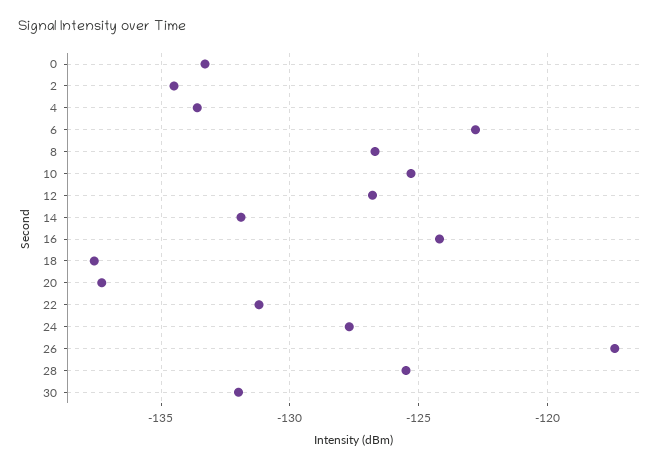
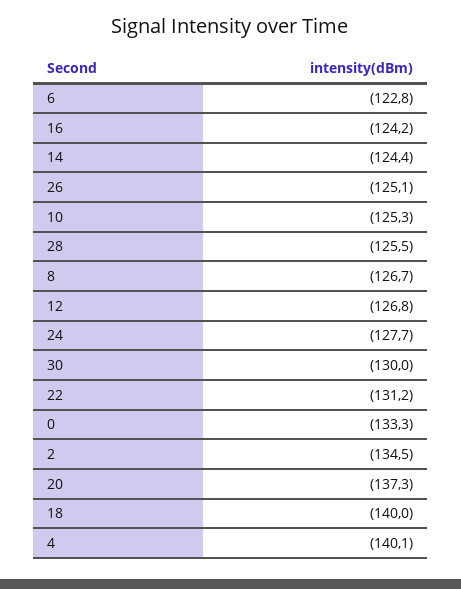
  {
    "0": -133.3,
    "2": -134.5,
-   "4": -133.5,
+   "4": -140.1,
    "6": -122.8,
    "8": -126.7,
    "10": -125.3,
    "12": -126.8,
-   "14": -132,
+   "14": -124.4,
    "16": -124.2,
-   "18": -137.5,
+   "18": -140,
    "20": -137.3,
    "22": -131.2,
    "24": -127.7,
-   "26": -117.5,
+   "26": -125.1,
    "28": -125.5,
-   "30": -132
+   "30": -130
  }

